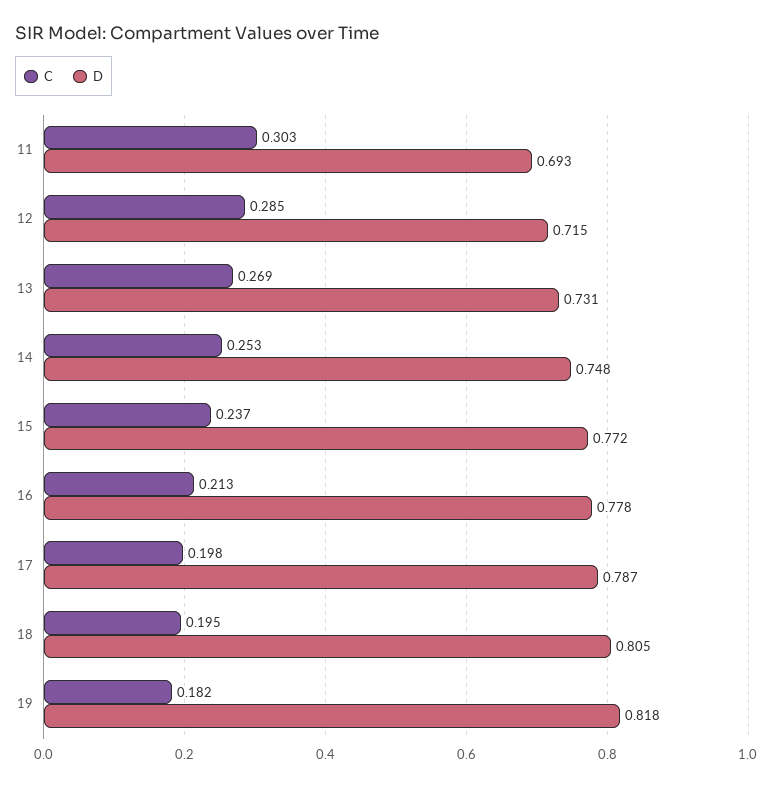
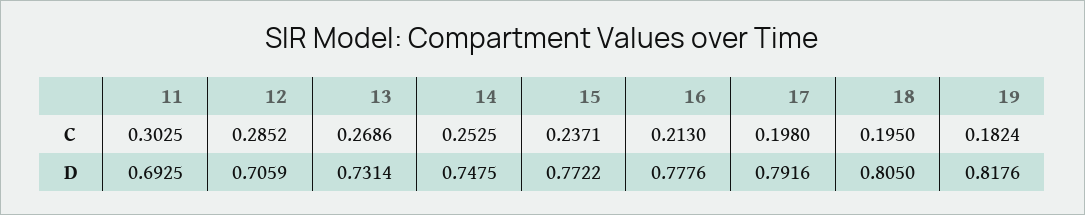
  {
    "C": {
      "11": 0.3025,
      "12": 0.2852,
      "13": 0.2686,
      "14": 0.2525,
      "15": 0.2371,
      "16": 0.213,
      "17": 0.198,
      "18": 0.195,
      "19": 0.1824
    },
    "D": {
      "11": 0.6925,
-     "12": 0.715,
+     "12": 0.7059,
      "13": 0.7314,
      "14": 0.7475,
      "15": 0.7722,
      "16": 0.7776,
-     "17": 0.787,
+     "17": 0.7916,
      "18": 0.805,
      "19": 0.8176
    }
  }

